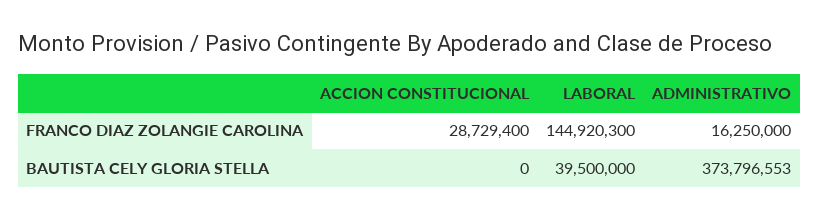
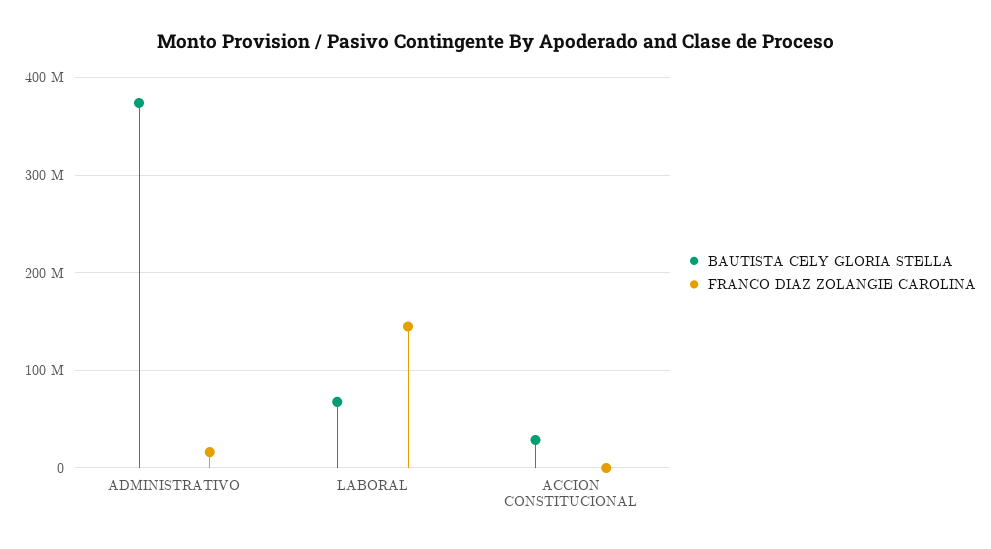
  {
    "FRANCO DIAZ ZOLANGIE CAROLINA": {
-     "ACCION CONSTITUCIONAL": 28729400,
+     "ACCION CONSTITUCIONAL": 0,
      "LABORAL": 144920300,
      "ADMINISTRATIVO": 16250000
    },
    "BAUTISTA CELY GLORIA STELLA": {
-     "ACCION CONSTITUCIONAL": 0,
+     "ACCION CONSTITUCIONAL": 30000000,
-     "LABORAL": 39500000,
+     "LABORAL": 70000000,
      "ADMINISTRATIVO": 373796553
    }
  }

